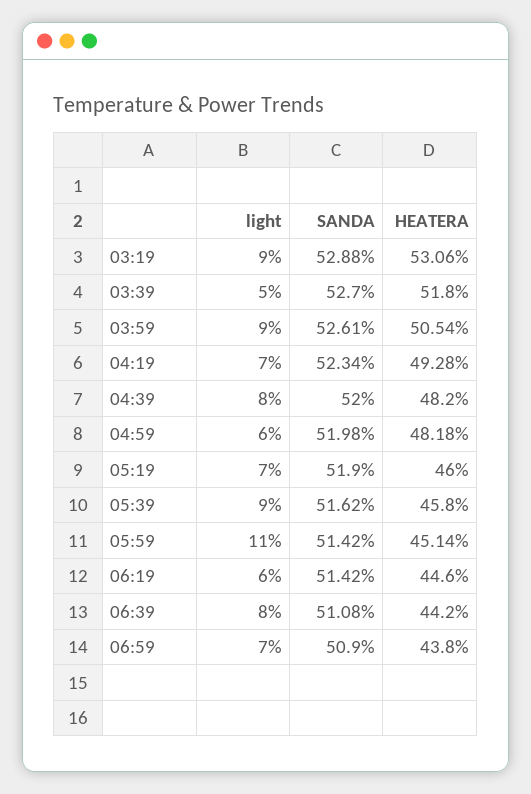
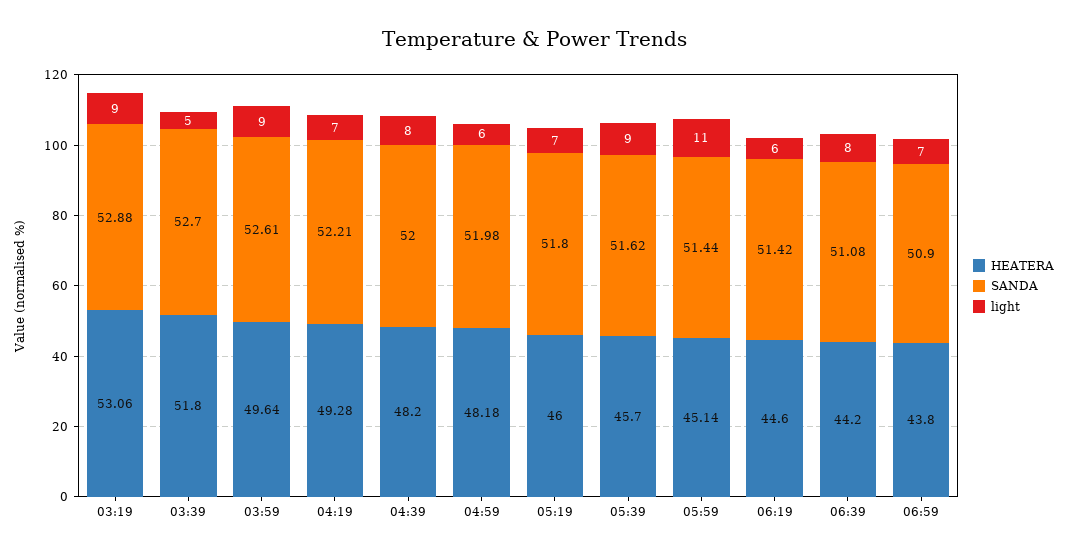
  {
    "light": {
      "03:19": 9,
      "03:39": 5,
      "03:59": 9,
      "04:19": 7,
      "04:39": 8,
      "04:59": 6,
      "05:19": 7,
      "05:39": 9,
      "05:59": 11,
      "06:19": 6,
      "06:39": 8,
      "06:59": 7
    },
    "SANDA": {
      "03:19": 52.88,
      "03:39": 52.7,
      "03:59": 52.61,
-     "04:19": 52.34,
+     "04:19": 52.21,
      "04:39": 52,
      "04:59": 51.98,
-     "05:19": 51.9,
+     "05:19": 51.8,
      "05:39": 51.62,
-     "05:59": 51.42,
+     "05:59": 51.44,
      "06:19": 51.42,
      "06:39": 51.08,
      "06:59": 50.9
    },
    "HEATERA": {
      "03:19": 53.06,
      "03:39": 51.8,
-     "03:59": 50.54,
+     "03:59": 49.64,
      "04:19": 49.28,
      "04:39": 48.2,
      "04:59": 48.18,
      "05:19": 46,
-     "05:39": 45.8,
+     "05:39": 45.7,
      "05:59": 45.14,
      "06:19": 44.6,
      "06:39": 44.2,
      "06:59": 43.8
    }
  }

